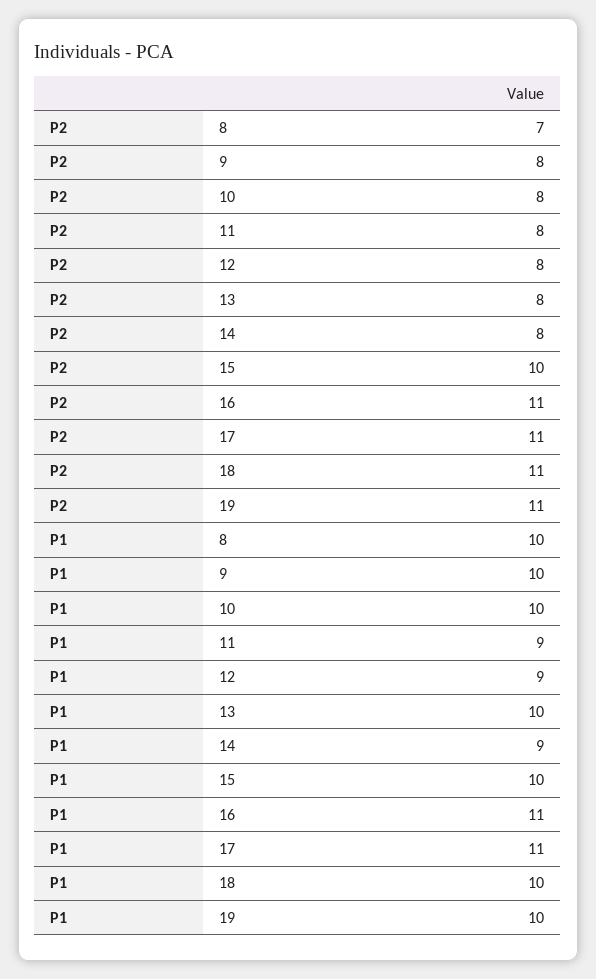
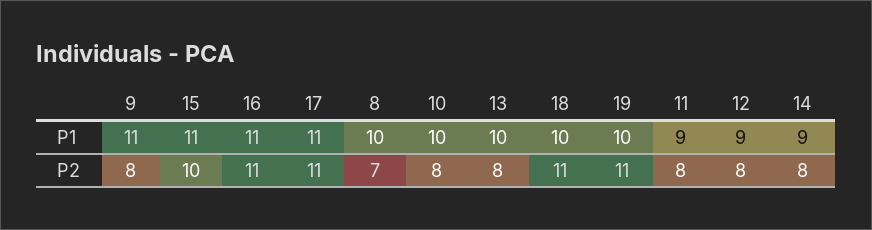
  {
    "P2": {
      "8": 7,
      "9": 8,
      "10": 8,
      "11": 8,
      "12": 8,
      "13": 8,
      "14": 8,
      "15": 10,
      "16": 11,
      "17": 11,
      "18": 11,
      "19": 11
    },
    "P1": {
      "8": 10,
-     "9": 10,
+     "9": 11,
      "10": 10,
      "11": 9,
      "12": 9,
      "13": 10,
      "14": 9,
-     "15": 10,
+     "15": 11,
      "16": 11,
      "17": 11,
      "18": 10,
      "19": 10
    }
  }

